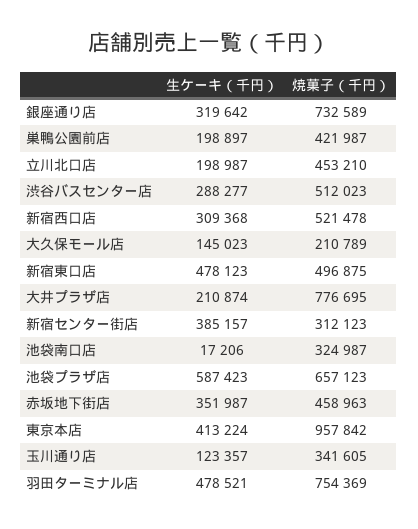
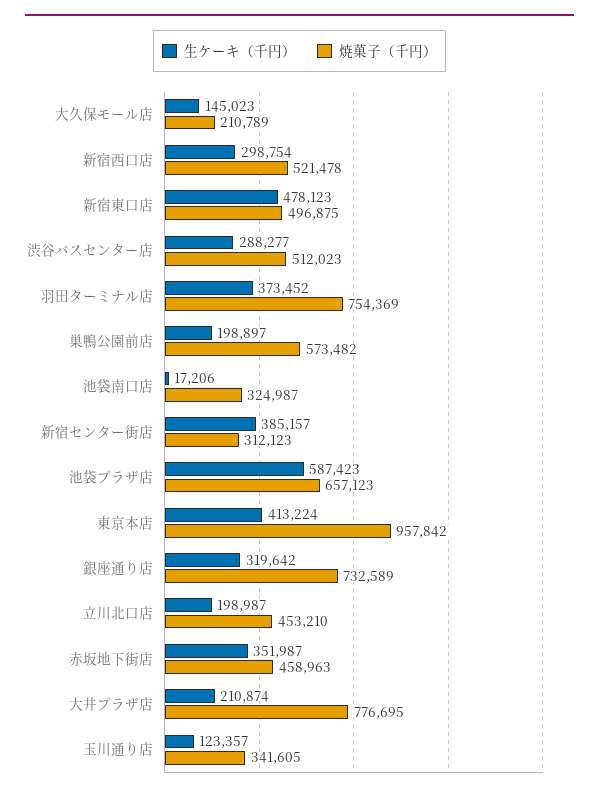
  {
    "生ケーキ（千円）": {
      "銀座通り店": 319642,
      "巣鴨公園前店": 198897,
      "立川北口店": 198987,
      "渋谷バスセンター店": 288277,
-     "新宿西口店": 309368,
+     "新宿西口店": 298754,
      "大久保モール店": 145023,
      "新宿東口店": 478123,
      "大井プラザ店": 210874,
      "新宿センター街店": 385157,
      "池袋南口店": 17206,
      "池袋プラザ店": 587423,
      "赤坂地下街店": 351987,
      "東京本店": 413224,
      "玉川通り店": 123357,
-     "羽田ターミナル店": 478521
+     "羽田ターミナル店": 373452
    },
    "焼菓子（千円）": {
      "銀座通り店": 732589,
-     "巣鴨公園前店": 421987,
+     "巣鴨公園前店": 573482,
      "立川北口店": 453210,
      "渋谷バスセンター店": 512023,
      "新宿西口店": 521478,
      "大久保モール店": 210789,
      "新宿東口店": 496875,
      "大井プラザ店": 776695,
      "新宿センター街店": 312123,
      "池袋南口店": 324987,
      "池袋プラザ店": 657123,
      "赤坂地下街店": 458963,
      "東京本店": 957842,
      "玉川通り店": 341605,
      "羽田ターミナル店": 754369
    }
  }

